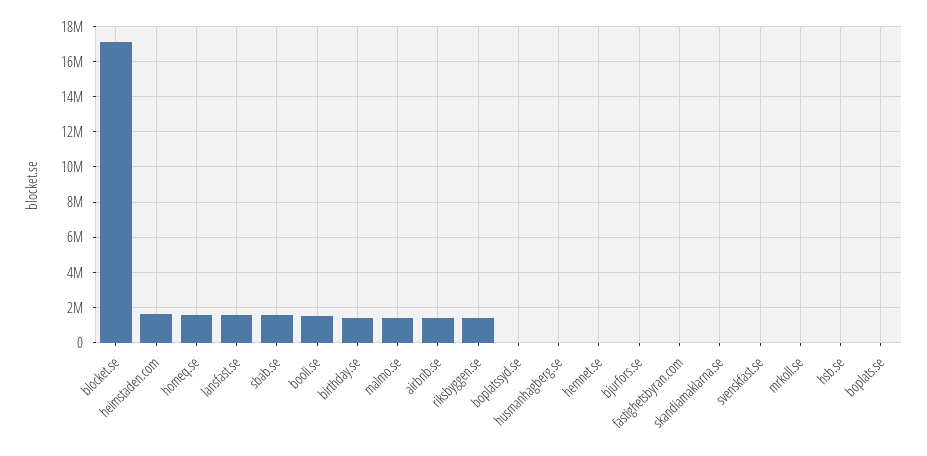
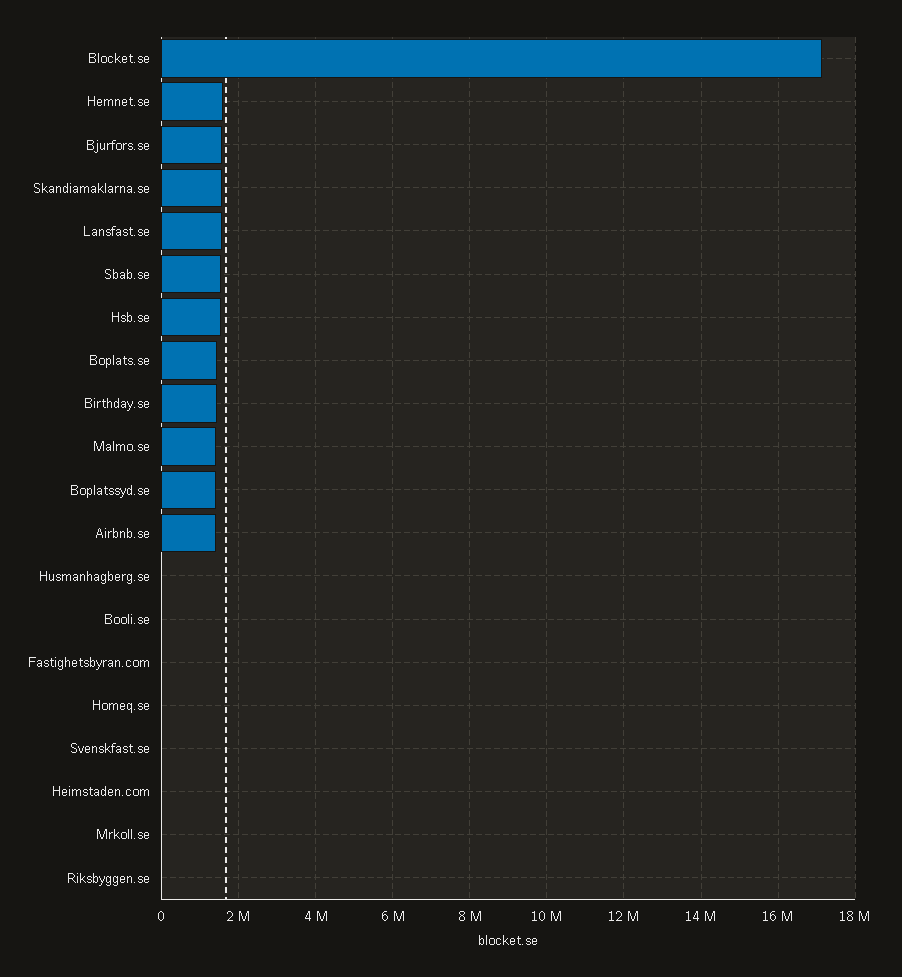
  {
    "blocket.se": 17200000,
-   "heimstaden.com": 1500000,
+   "heimstaden.com": 0,
-   "homeq.se": 1500000,
+   "homeq.se": 0,
    "lansfast.se": 1600000,
    "sbab.se": 1600000,
-   "booli.se": 1500000,
+   "booli.se": 0,
    "birthday.se": 1400000,
    "malmo.se": 1400000,
    "airbnb.se": 1400000,
-   "riksbyggen.se": 1500000,
+   "riksbyggen.se": 0,
-   "boplatssyd.se": 0,
+   "boplatssyd.se": 1400000,
    "husmanhagberg.se": 0,
-   "hemnet.se": 0,
+   "hemnet.se": 1600000,
-   "bjurfors.se": 0,
+   "bjurfors.se": 1600000,
    "fastighetsbyran.com": 0,
-   "skandiamaklarna.se": 0,
+   "skandiamaklarna.se": 1600000,
    "svenskfast.se": 0,
    "mrkoll.se": 0,
-   "hsb.se": 0,
+   "hsb.se": 1600000,
-   "boplats.se": 0
+   "boplats.se": 1400000
  }

